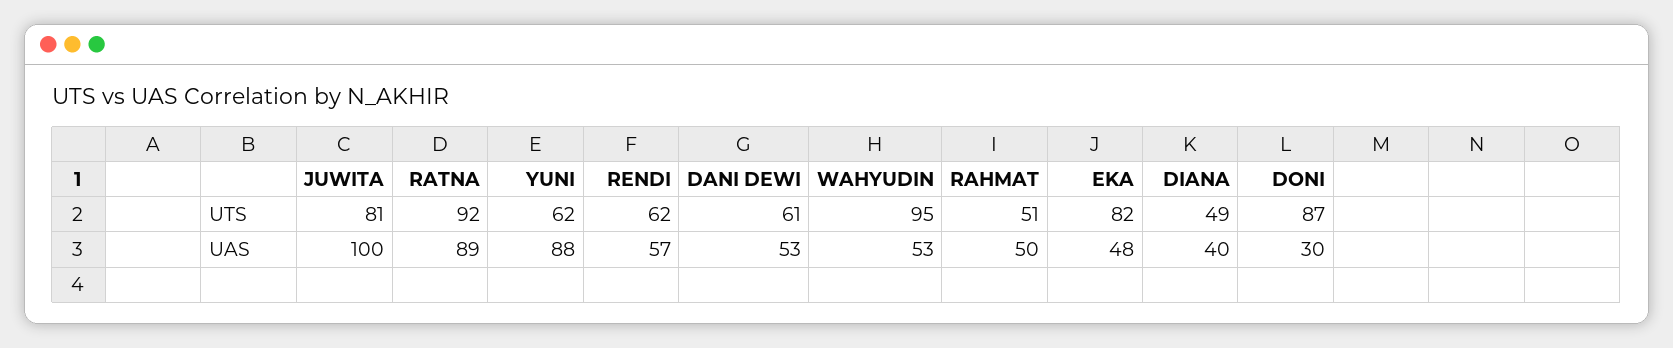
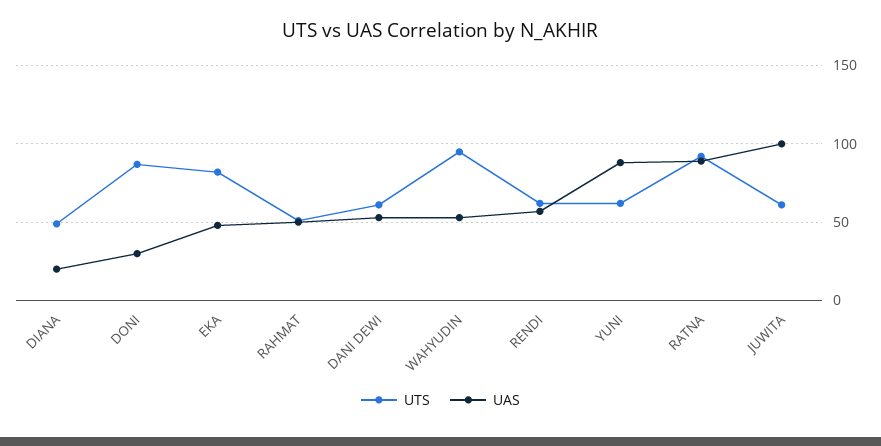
  {
    "UTS": {
-     "JUWITA": 81,
+     "JUWITA": 60,
      "RATNA": 92,
      "YUNI": 62,
      "RENDI": 62,
      "DANI DEWI": 61,
      "WAHYUDIN": 95,
      "RAHMAT": 51,
      "EKA": 82,
      "DIANA": 49,
      "DONI": 87
    },
    "UAS": {
      "JUWITA": 100,
      "RATNA": 89,
      "YUNI": 88,
      "RENDI": 57,
      "DANI DEWI": 53,
      "WAHYUDIN": 53,
      "RAHMAT": 50,
      "EKA": 48,
-     "DIANA": 40,
+     "DIANA": 20,
      "DONI": 30
    }
  }

